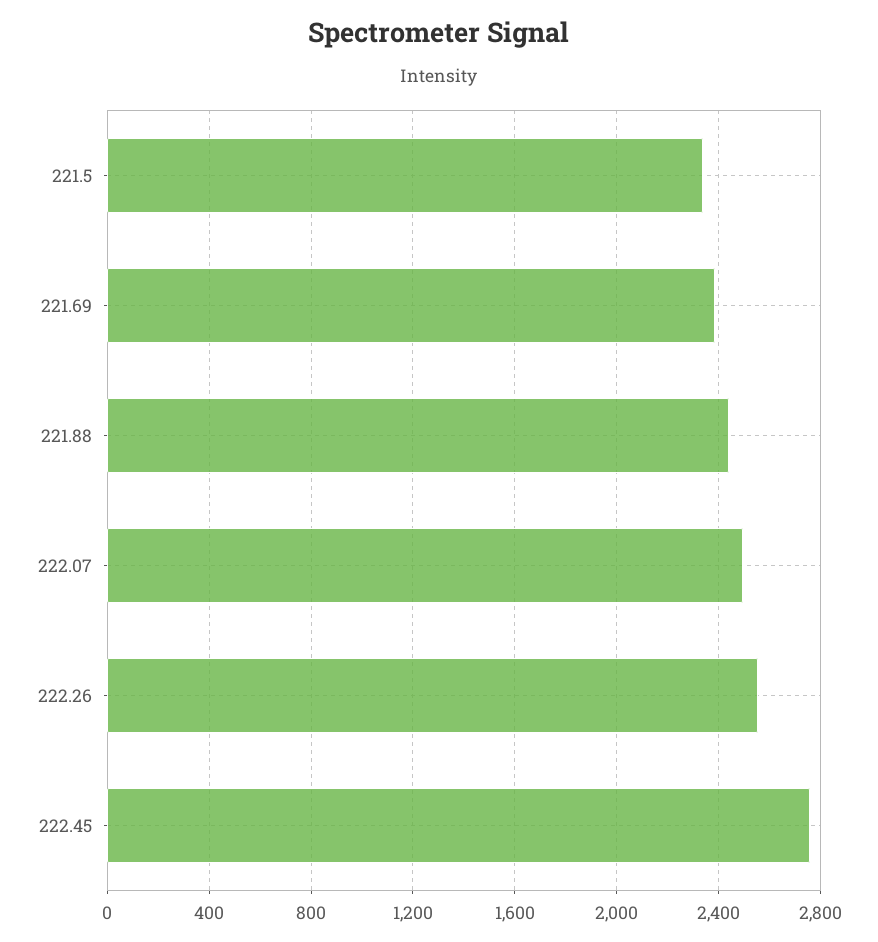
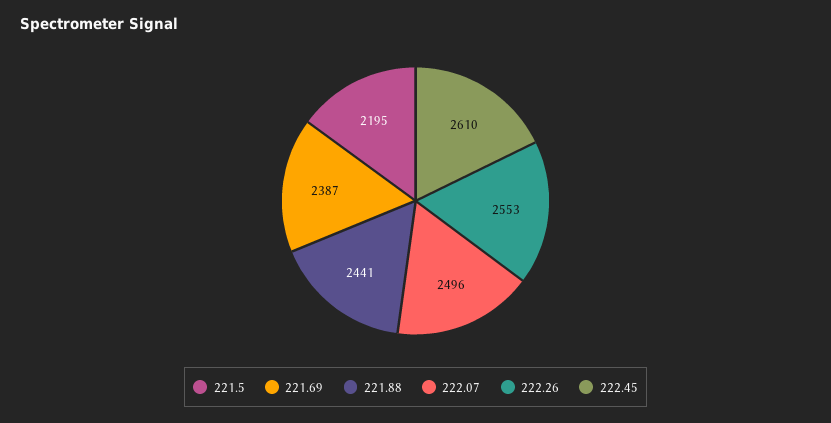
  {
-   "221.5": 2350,
+   "221.5": 2195,
    "221.69": 2387,
    "221.88": 2441,
    "222.07": 2496,
    "222.26": 2553,
-   "222.45": 2750
+   "222.45": 2610
  }

